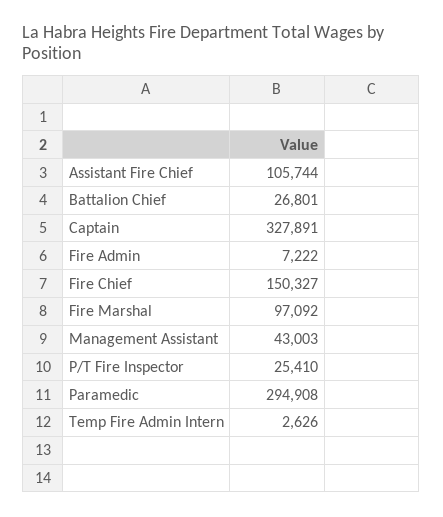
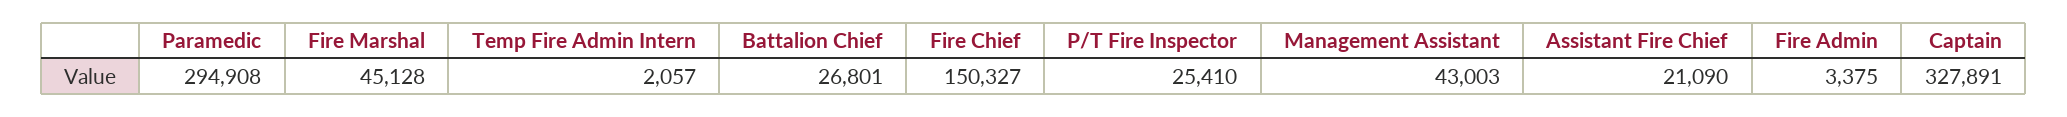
  {
-   "Assistant Fire Chief": 105744,
+   "Assistant Fire Chief": 21090,
    "Battalion Chief": 26801,
    "Captain": 327891,
-   "Fire Admin": 7222,
+   "Fire Admin": 3375,
    "Fire Chief": 150327,
-   "Fire Marshal": 97092,
+   "Fire Marshal": 45128,
    "Management Assistant": 43003,
    "P/T Fire Inspector": 25410,
    "Paramedic": 294908,
-   "Temp Fire Admin Intern": 2626
+   "Temp Fire Admin Intern": 2057
  }

